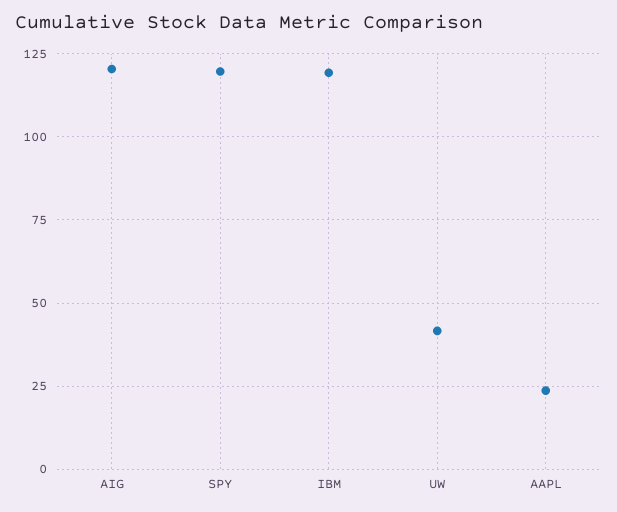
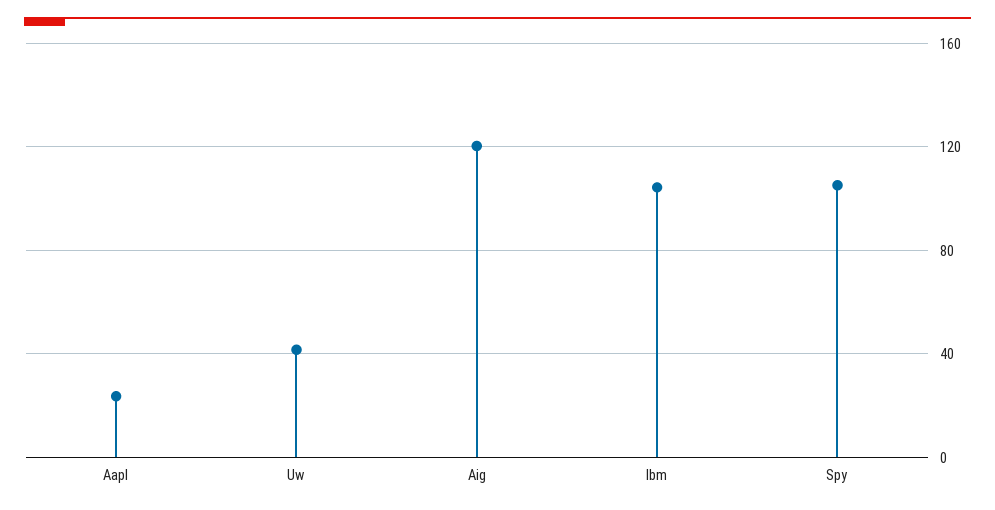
  {
    "AIG": 120,
-   "SPY": 120,
+   "SPY": 105,
-   "IBM": 120,
+   "IBM": 105,
    "UW": 42.5,
    "AAPL": 22.5
  }

